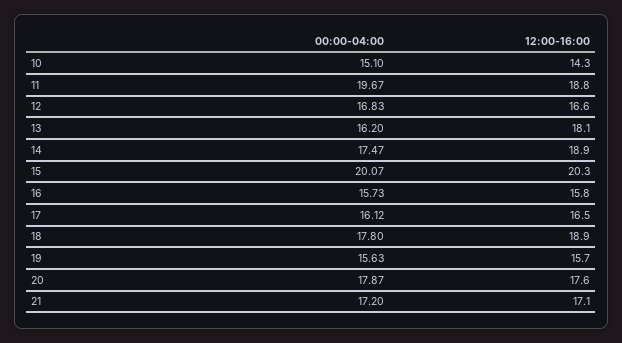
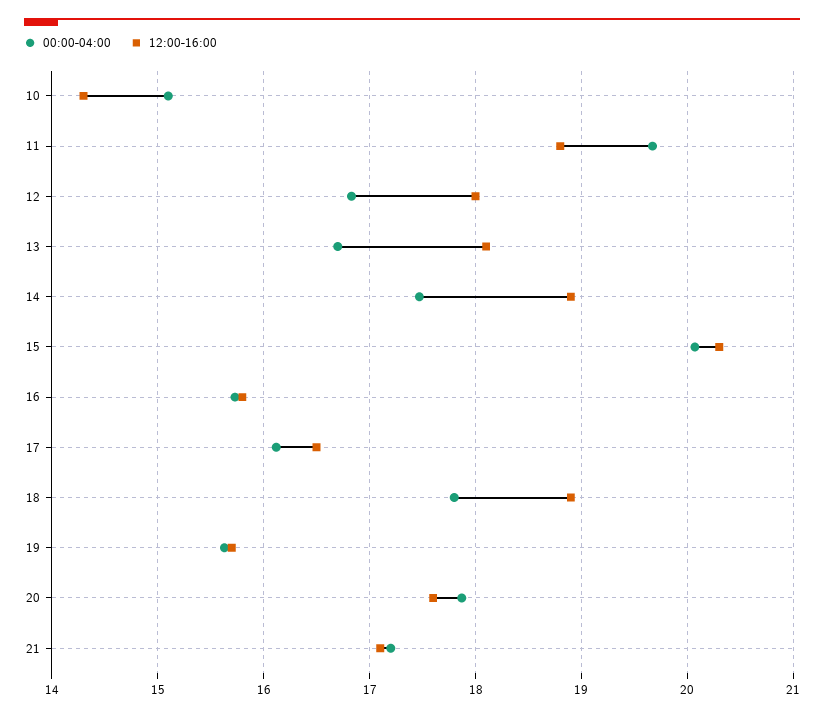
  {
    "00:00-04:00": {
      "10": 15.1,
      "11": 19.67,
      "12": 16.83,
-     "13": 16.2,
+     "13": 16.7,
      "14": 17.47,
      "15": 20.07,
      "16": 15.73,
      "17": 16.12,
      "18": 17.8,
      "19": 15.63,
      "20": 17.87,
      "21": 17.2
    },
    "12:00-16:00": {
      "10": 14.3,
      "11": 18.8,
-     "12": 16.6,
+     "12": 18,
      "13": 18.1,
      "14": 18.9,
      "15": 20.3,
      "16": 15.8,
      "17": 16.5,
      "18": 18.9,
      "19": 15.7,
      "20": 17.6,
      "21": 17.1
    }
  }

